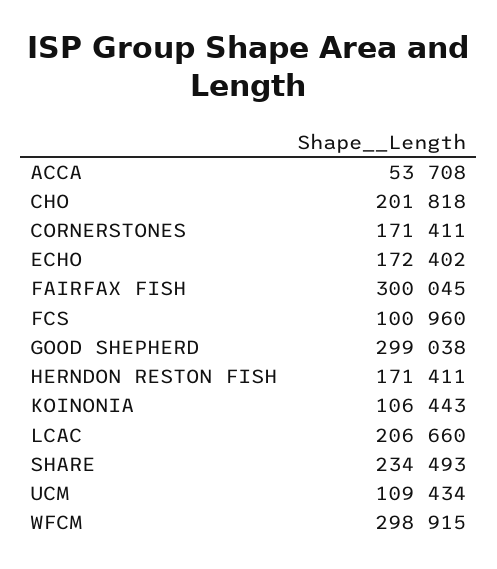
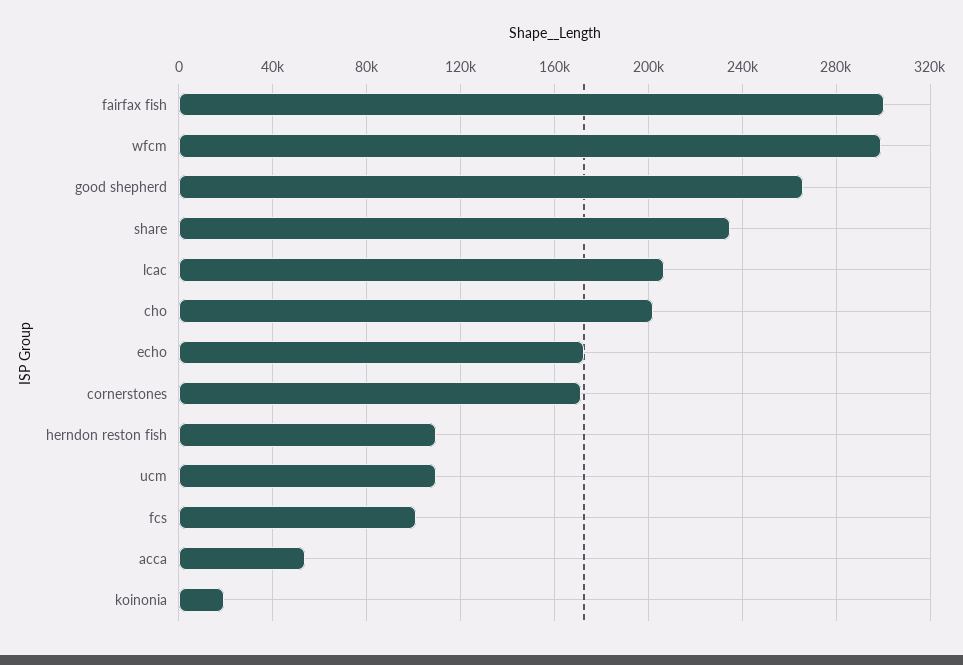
  {
    "ACCA": 53708,
    "CHO": 201818,
    "CORNERSTONES": 171411,
    "ECHO": 172402,
    "FAIRFAX FISH": 300045,
    "FCS": 100960,
-   "GOOD SHEPHERD": 299038,
+   "GOOD SHEPHERD": 265000,
-   "HERNDON RESTON FISH": 171411,
+   "HERNDON RESTON FISH": 110000,
-   "KOINONIA": 106443,
+   "KOINONIA": 20000,
    "LCAC": 206660,
    "SHARE": 234493,
    "UCM": 109434,
    "WFCM": 298915
  }

